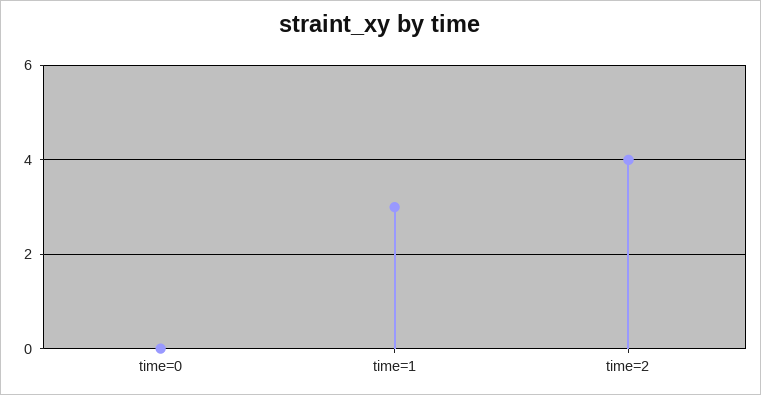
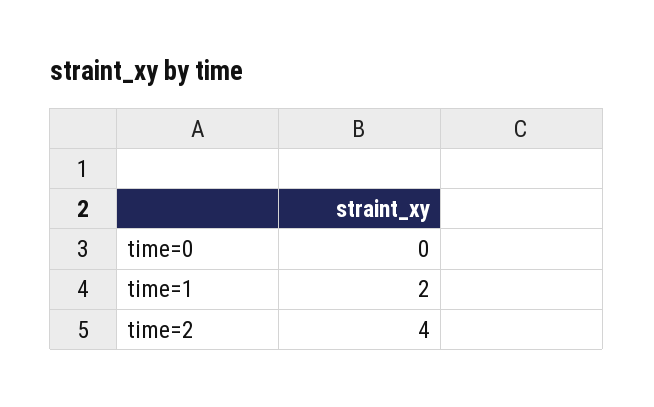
  {
    "time=0": 0,
-   "time=1": 3,
+   "time=1": 2,
    "time=2": 4
  }

